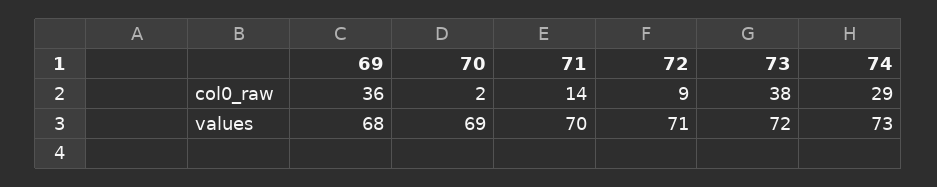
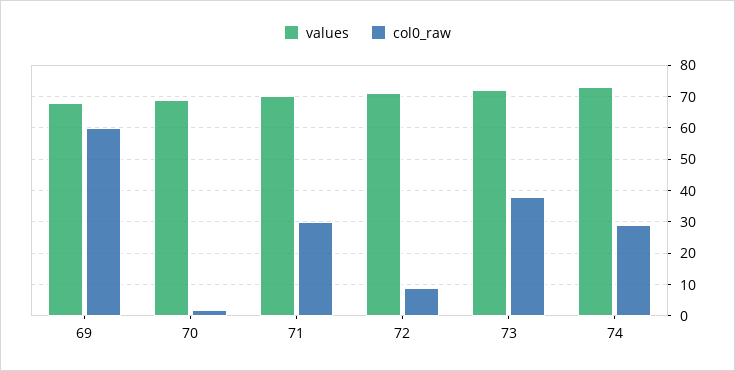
  {
    "col0_raw": {
-     "69": 36,
+     "69": 60,
      "70": 2,
-     "71": 14,
+     "71": 30,
      "72": 9,
      "73": 38,
      "74": 29
    },
    "values": {
      "69": 68,
      "70": 69,
      "71": 70,
      "72": 71,
      "73": 72,
      "74": 73
    }
  }

